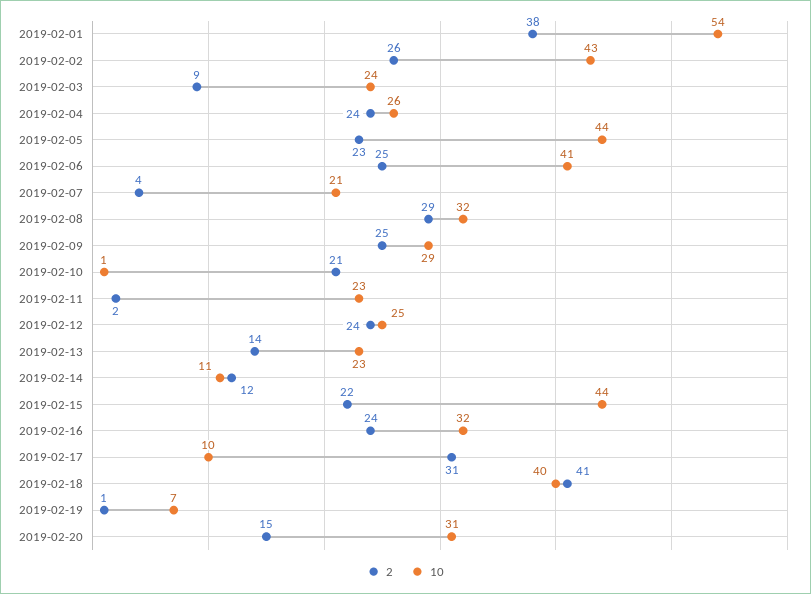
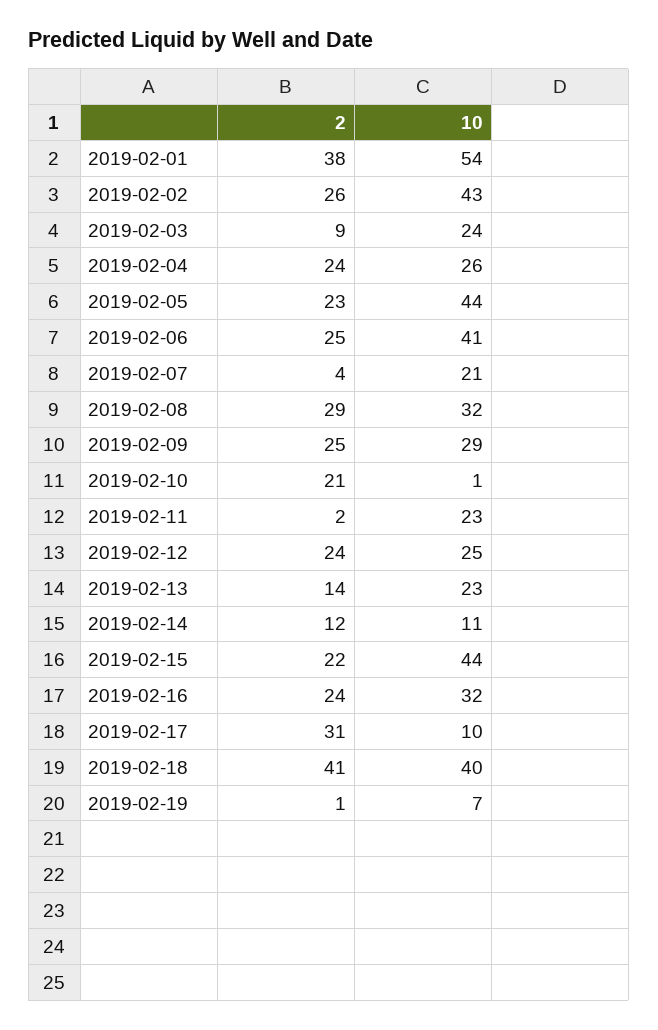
  {
    "2": {
      "2019-02-01": 38,
      "2019-02-02": 26,
      "2019-02-03": 9,
      "2019-02-04": 24,
      "2019-02-05": 23,
      "2019-02-06": 25,
      "2019-02-07": 4,
      "2019-02-08": 29,
      "2019-02-09": 25,
      "2019-02-10": 21,
      "2019-02-11": 2,
      "2019-02-12": 24,
      "2019-02-13": 14,
      "2019-02-14": 12,
      "2019-02-15": 22,
      "2019-02-16": 24,
      "2019-02-17": 31,
      "2019-02-18": 41,
-     "2019-02-19": 1,
+     "2019-02-19": 1
-     "2019-02-20": 15
    },
    "10": {
      "2019-02-01": 54,
      "2019-02-02": 43,
      "2019-02-03": 24,
      "2019-02-04": 26,
      "2019-02-05": 44,
      "2019-02-06": 41,
      "2019-02-07": 21,
      "2019-02-08": 32,
      "2019-02-09": 29,
      "2019-02-10": 1,
      "2019-02-11": 23,
      "2019-02-12": 25,
      "2019-02-13": 23,
      "2019-02-14": 11,
      "2019-02-15": 44,
      "2019-02-16": 32,
      "2019-02-17": 10,
      "2019-02-18": 40,
-     "2019-02-19": 7,
+     "2019-02-19": 7
-     "2019-02-20": 31
    }
  }

